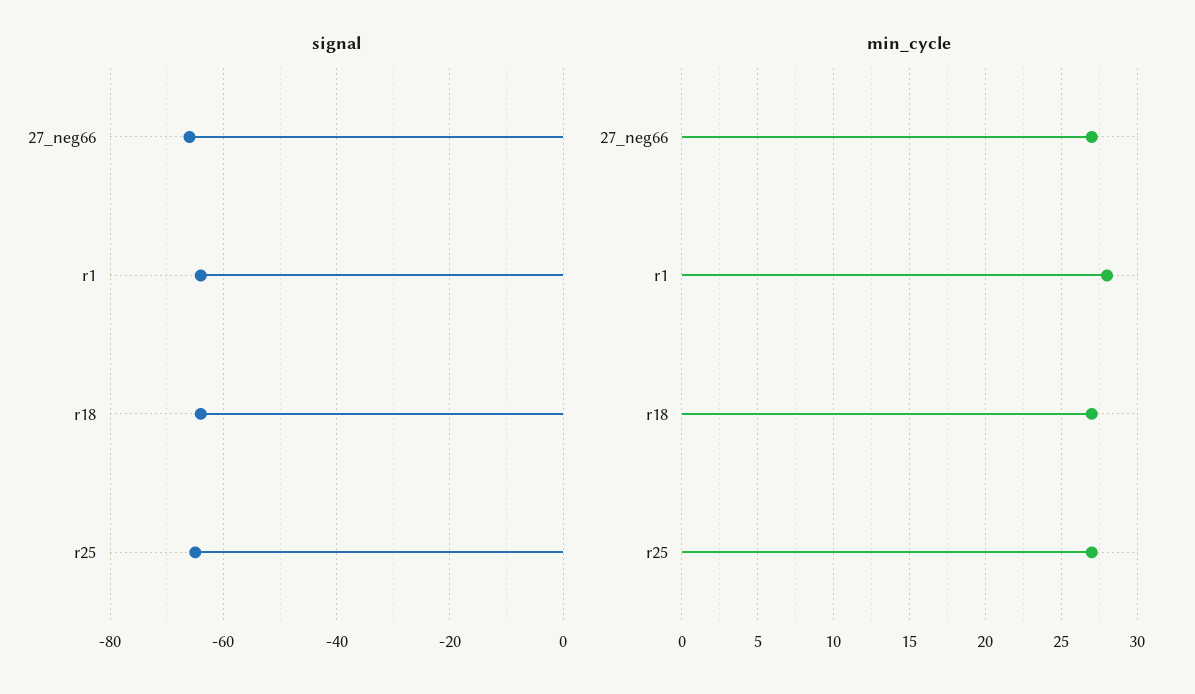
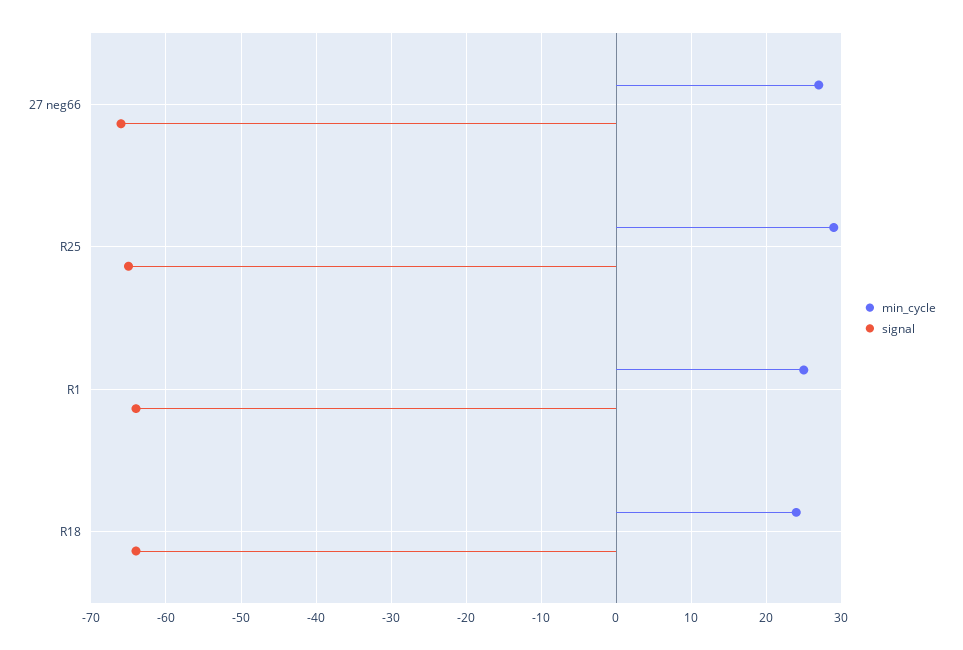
  {
    "signal": {
      "27_neg66": -66,
      "r1": -64,
      "r18": -64,
      "r25": -65
    },
    "min_cycle": {
      "27_neg66": 27,
-     "r1": 28,
+     "r1": 25,
-     "r18": 27,
+     "r18": 24,
-     "r25": 27
+     "r25": 29
    }
  }

